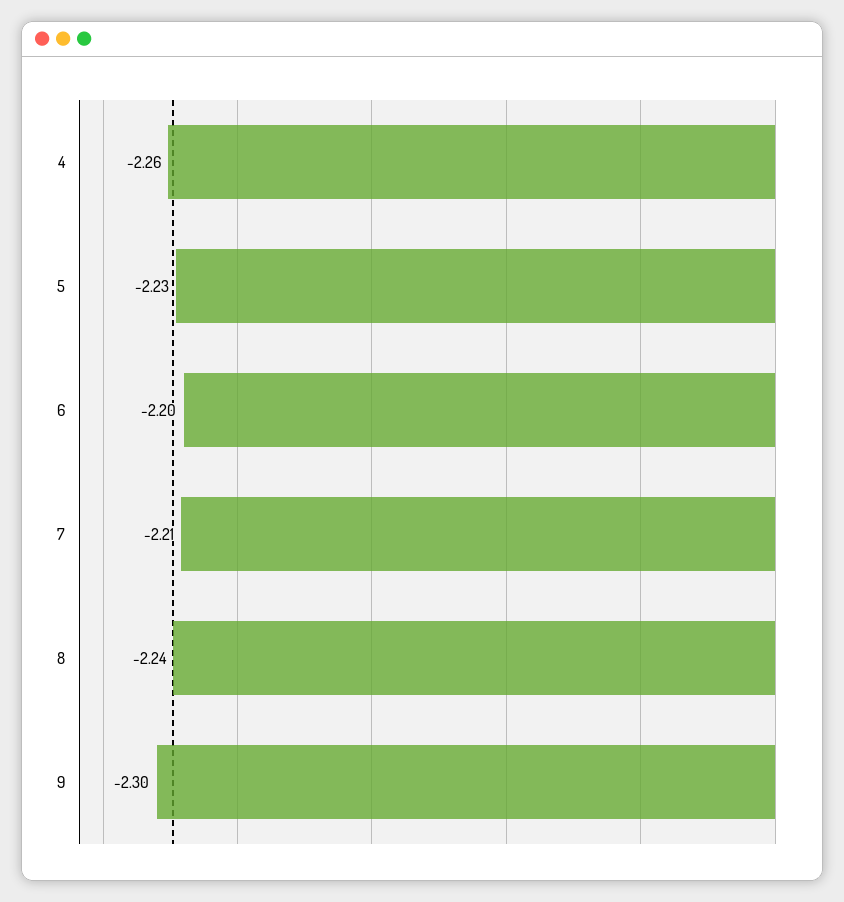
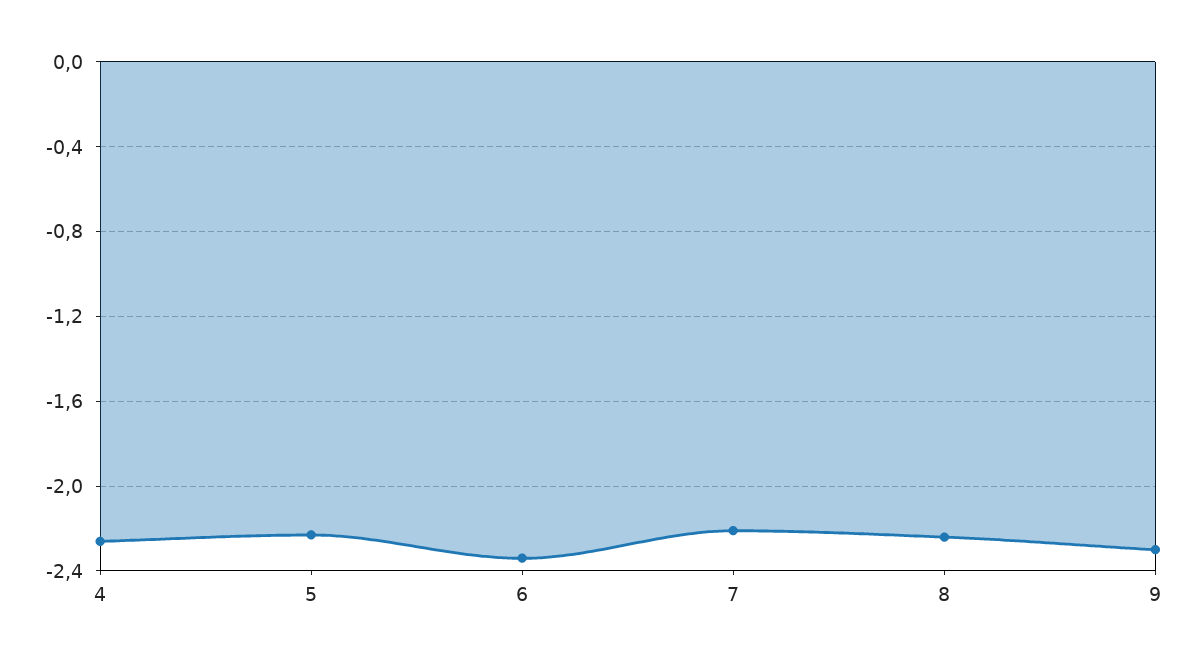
  {
    "4": -2.26,
    "5": -2.23,
-   "6": -2.2,
+   "6": -2.35,
    "7": -2.21,
    "8": -2.24,
    "9": -2.3
  }

